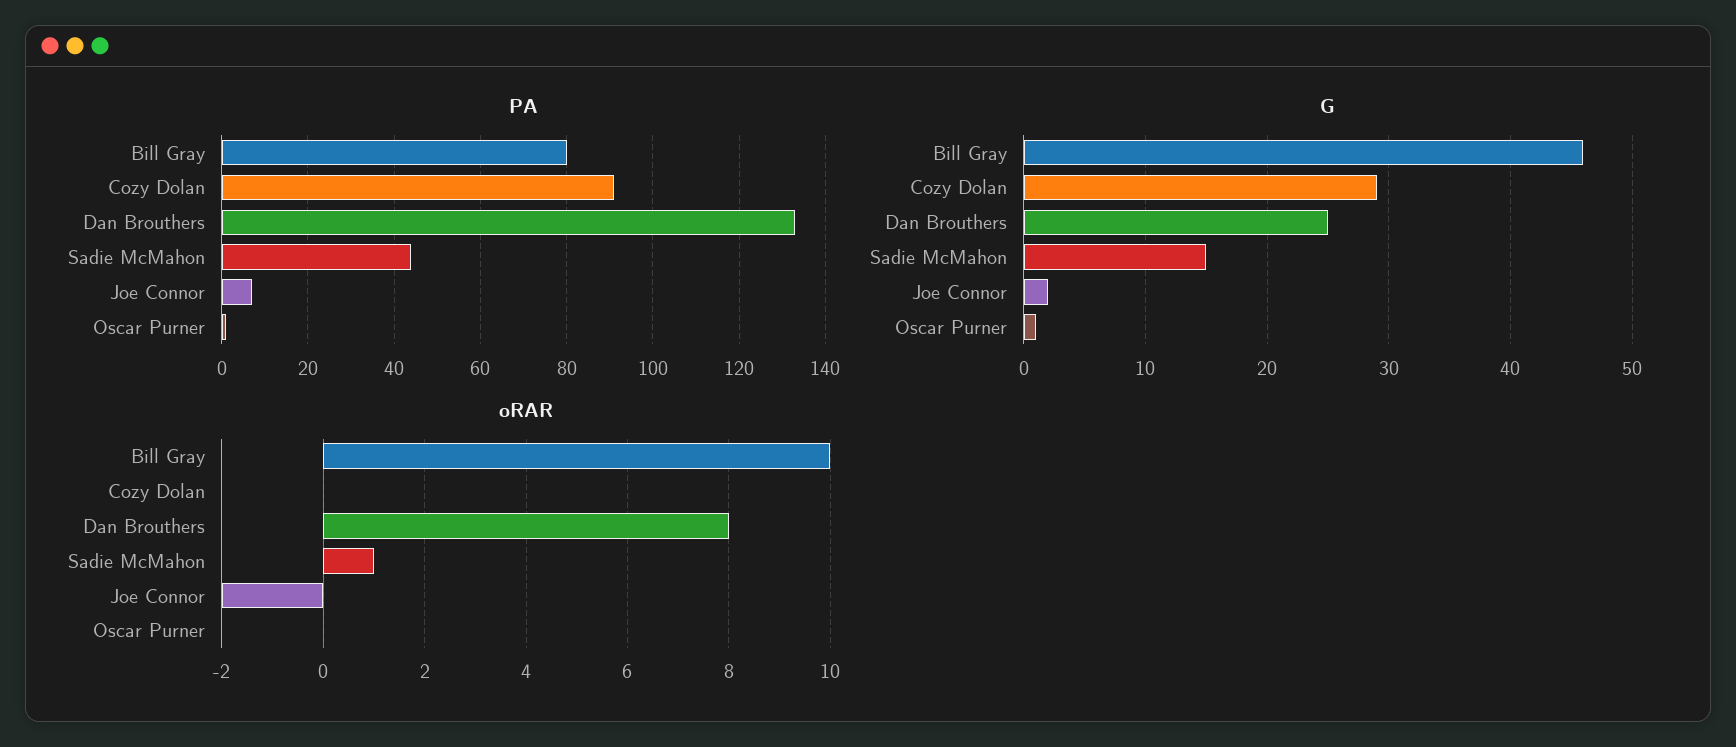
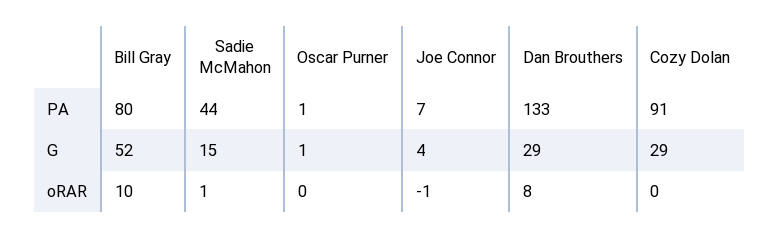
  {
    "PA": {
      "Bill Gray": 80,
      "Cozy Dolan": 91,
      "Dan Brouthers": 133,
      "Sadie McMahon": 44,
      "Joe Connor": 7,
      "Oscar Purner": 1
    },
    "G": {
-     "Bill Gray": 46,
+     "Bill Gray": 52,
      "Cozy Dolan": 29,
-     "Dan Brouthers": 25,
+     "Dan Brouthers": 29,
      "Sadie McMahon": 15,
-     "Joe Connor": 2,
+     "Joe Connor": 4,
      "Oscar Purner": 1
    },
    "oRAR": {
      "Bill Gray": 10,
      "Cozy Dolan": 0,
      "Dan Brouthers": 8,
      "Sadie McMahon": 1,
-     "Joe Connor": -2,
+     "Joe Connor": -1,
      "Oscar Purner": 0
    }
  }

